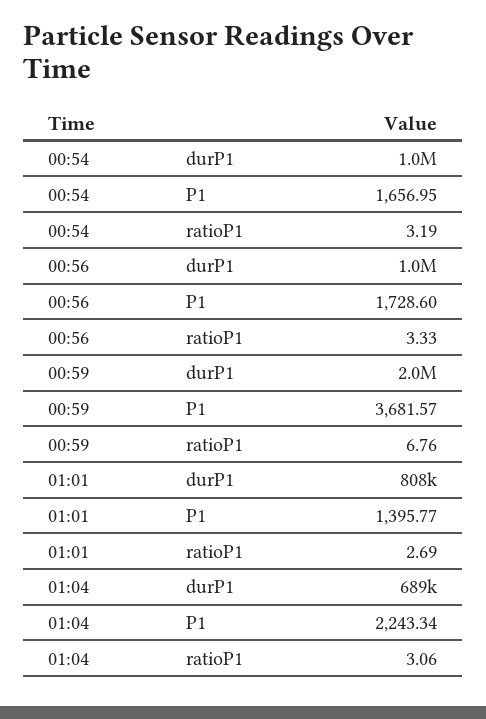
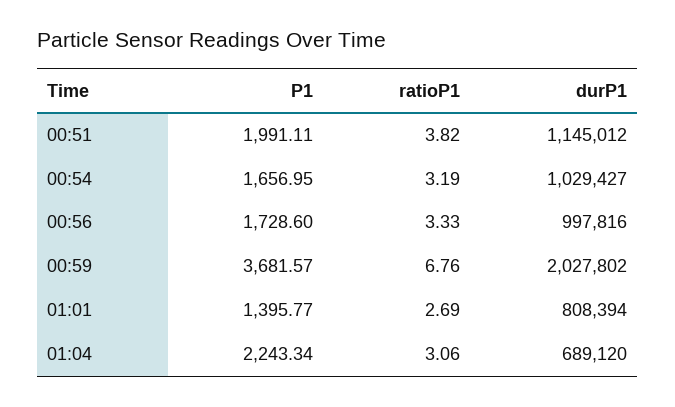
  {
    "00:54": {
      "durP1": 1029427,
      "P1": 1656.95,
      "ratioP1": 3.19
    },
    "00:56": {
      "durP1": 997816,
      "P1": 1728.6,
      "ratioP1": 3.33
    },
    "00:59": {
      "durP1": 2027802,
      "P1": 3681.57,
      "ratioP1": 6.76
    },
    "01:01": {
      "durP1": 808394,
      "P1": 1395.77,
      "ratioP1": 2.69
    },
    "01:04": {
      "durP1": 689120,
      "P1": 2243.34,
      "ratioP1": 3.06
-   }
+   },
+   "00:51": {
+     "P1": 1991.11,
+     "ratioP1": 3.82,
+     "durP1": 1145012
+   }
  }

